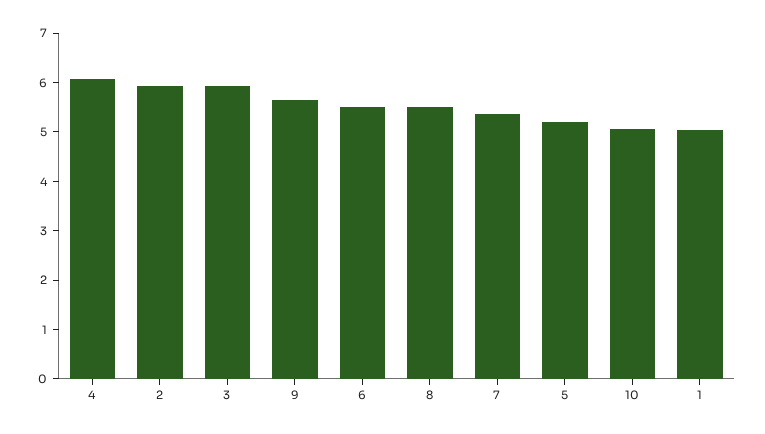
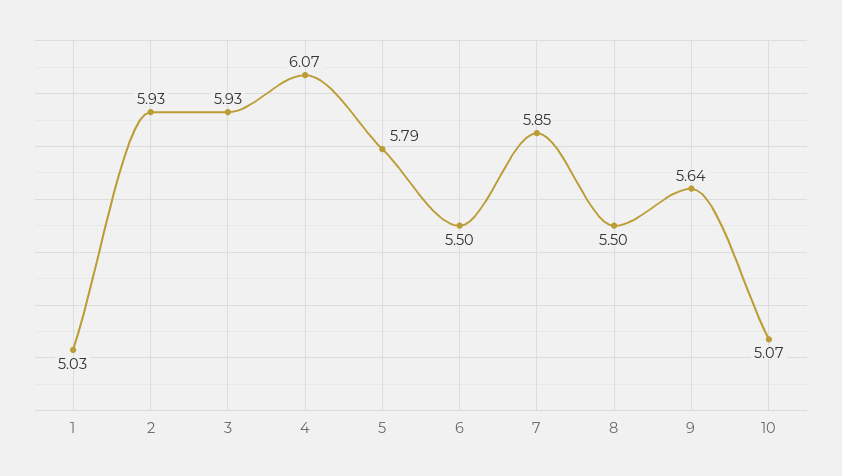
  {
    "4": 6.07,
    "2": 5.93,
    "3": 5.93,
    "9": 5.64,
    "6": 5.5,
    "8": 5.5,
-   "7": 5.4,
+   "7": 5.85,
-   "5": 5.2,
+   "5": 5.79,
    "10": 5.07,
    "1": 5.03
  }

